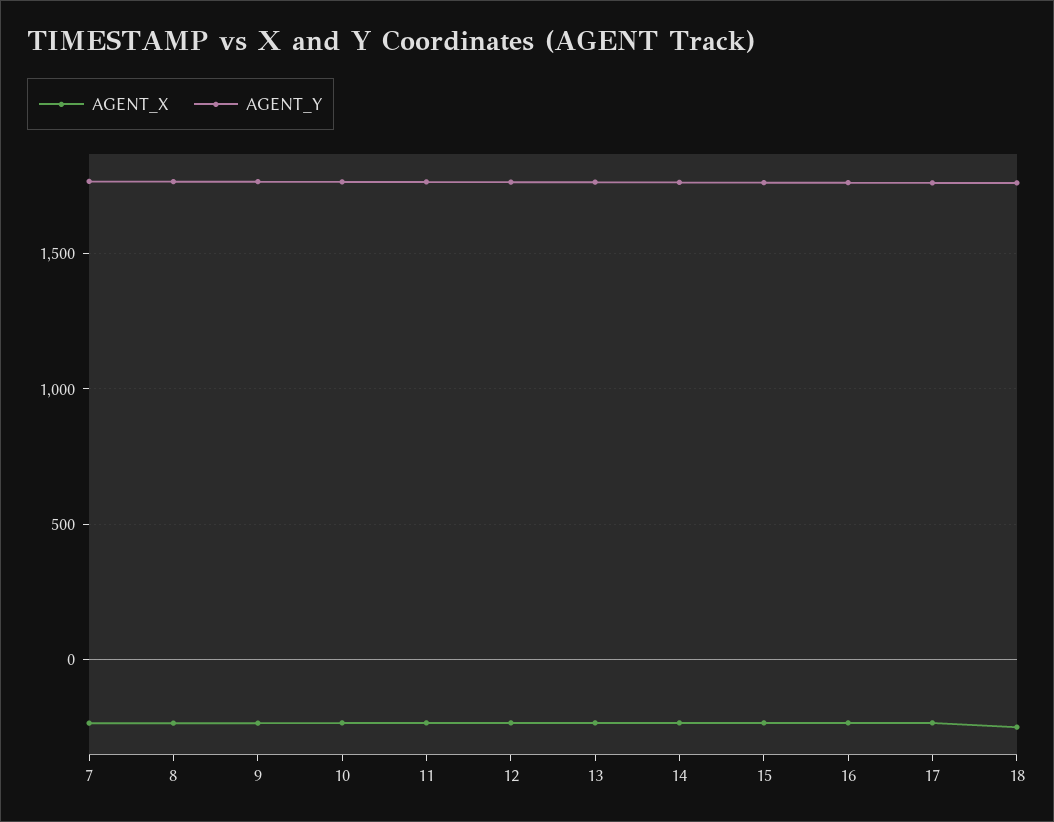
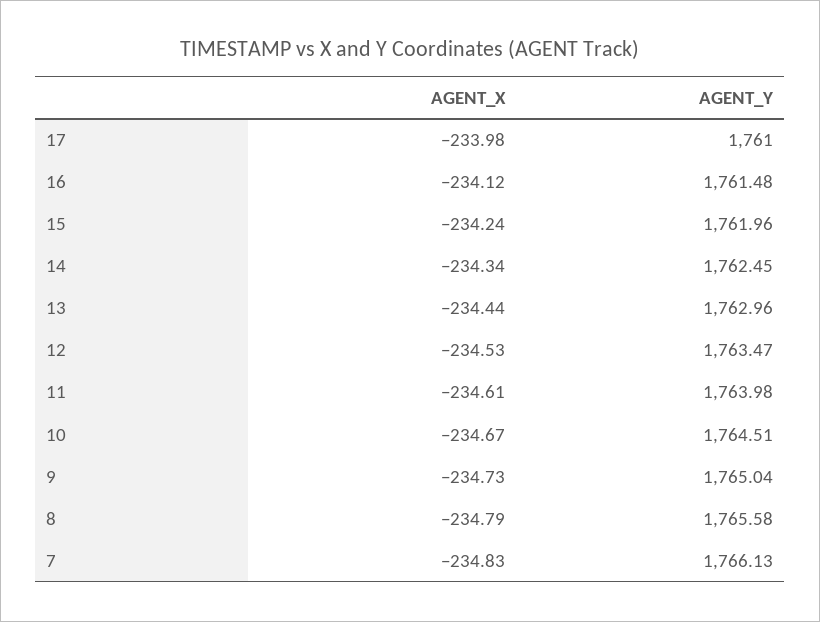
  {
    "AGENT_X": {
      "7": -234.83,
      "8": -234.79,
      "9": -234.73,
      "10": -234.67,
      "11": -234.61,
      "12": -234.53,
      "13": -234.44,
      "14": -234.34,
      "15": -234.24,
      "16": -234.12,
-     "17": -233.98,
+     "17": -233.98
-     "18": -250
    },
    "AGENT_Y": {
      "7": 1766.13,
      "8": 1765.58,
      "9": 1765.04,
      "10": 1764.51,
      "11": 1763.98,
      "12": 1763.47,
      "13": 1762.96,
      "14": 1762.45,
      "15": 1761.96,
      "16": 1761.48,
-     "17": 1761,
+     "17": 1761
-     "18": 1750
    }
  }

